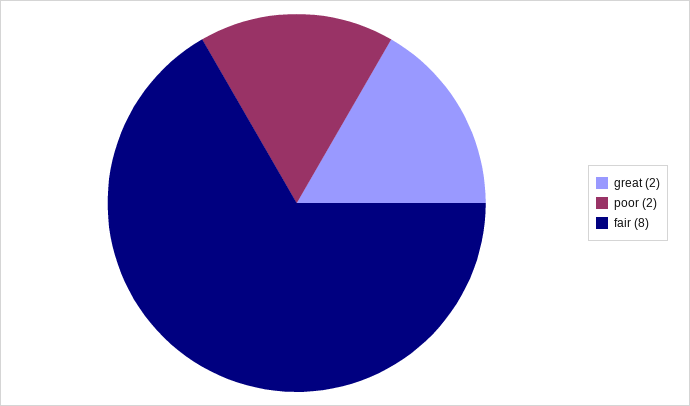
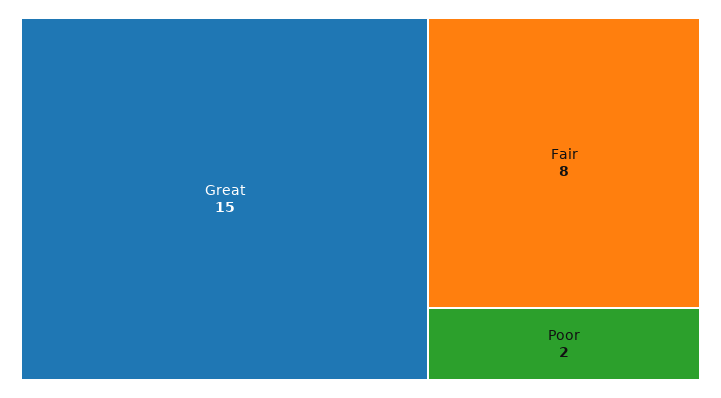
  {
-   "great": 2,
+   "great": 15,
    "poor": 2,
    "fair": 8
  }

